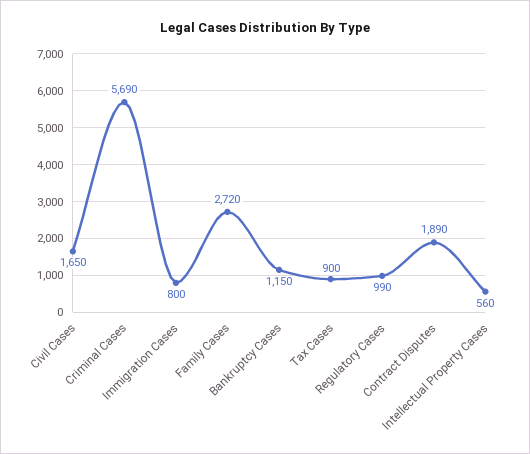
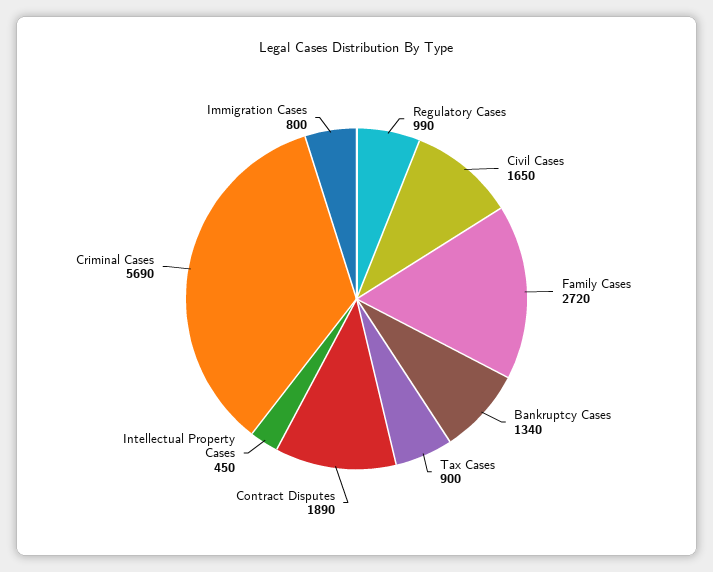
  {
    "Civil Cases": 1650,
    "Criminal Cases": 5690,
    "Immigration Cases": 800,
    "Family Cases": 2720,
-   "Bankruptcy Cases": 1150,
+   "Bankruptcy Cases": 1340,
    "Tax Cases": 900,
    "Regulatory Cases": 990,
    "Contract Disputes": 1890,
-   "Intellectual Property Cases": 560
+   "Intellectual Property Cases": 450
  }

